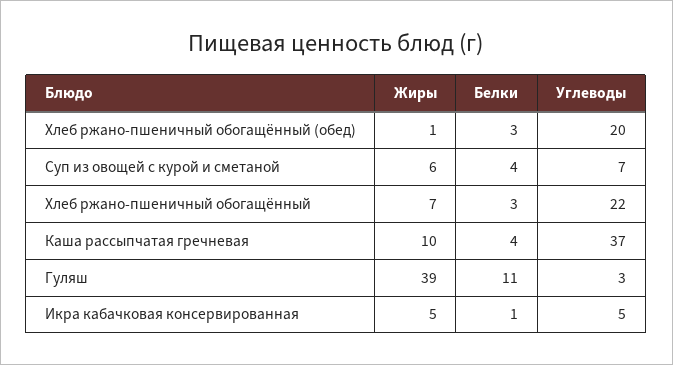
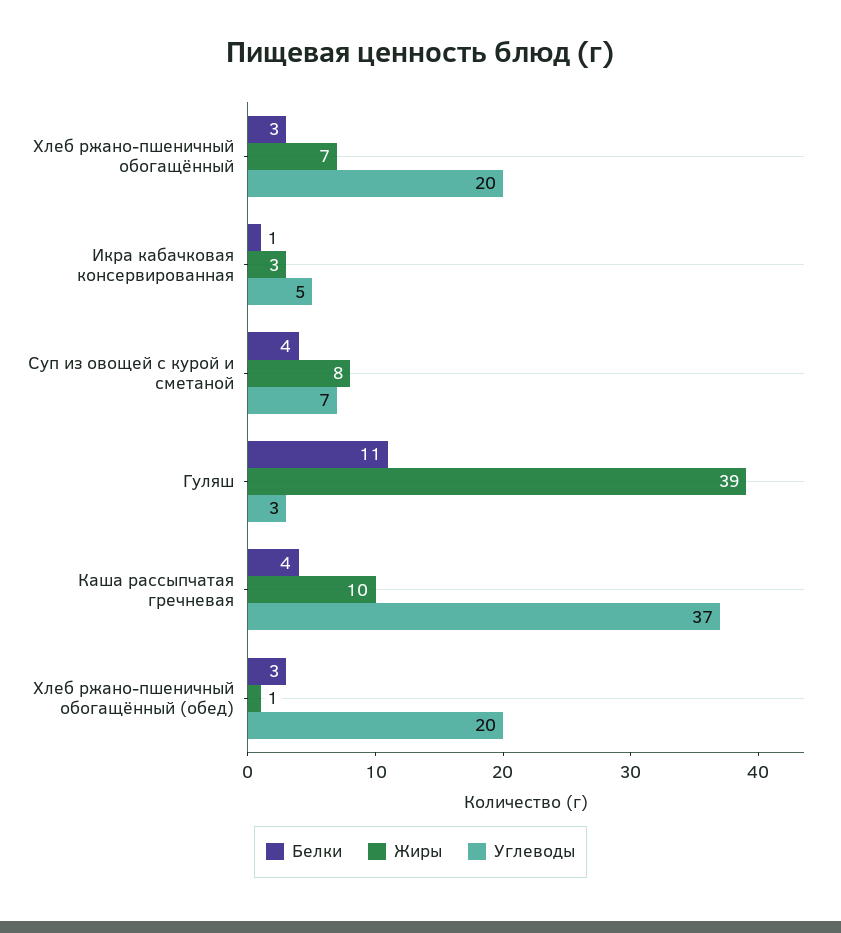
  {
    "Жиры": {
      "Хлеб ржано-пшеничный обогащённый (обед)": 1,
-     "Суп из овощей с курой и сметаной": 6,
+     "Суп из овощей с курой и сметаной": 8,
      "Хлеб ржано-пшеничный обогащённый": 7,
      "Каша рассыпчатая гречневая": 10,
      "Гуляш": 39,
-     "Икра кабачковая консервированная": 5
+     "Икра кабачковая консервированная": 3
    },
    "Белки": {
      "Хлеб ржано-пшеничный обогащённый (обед)": 3,
      "Суп из овощей с курой и сметаной": 4,
      "Хлеб ржано-пшеничный обогащённый": 3,
      "Каша рассыпчатая гречневая": 4,
      "Гуляш": 11,
      "Икра кабачковая консервированная": 1
    },
    "Углеводы": {
      "Хлеб ржано-пшеничный обогащённый (обед)": 20,
      "Суп из овощей с курой и сметаной": 7,
-     "Хлеб ржано-пшеничный обогащённый": 22,
+     "Хлеб ржано-пшеничный обогащённый": 20,
      "Каша рассыпчатая гречневая": 37,
      "Гуляш": 3,
      "Икра кабачковая консервированная": 5
    }
  }

